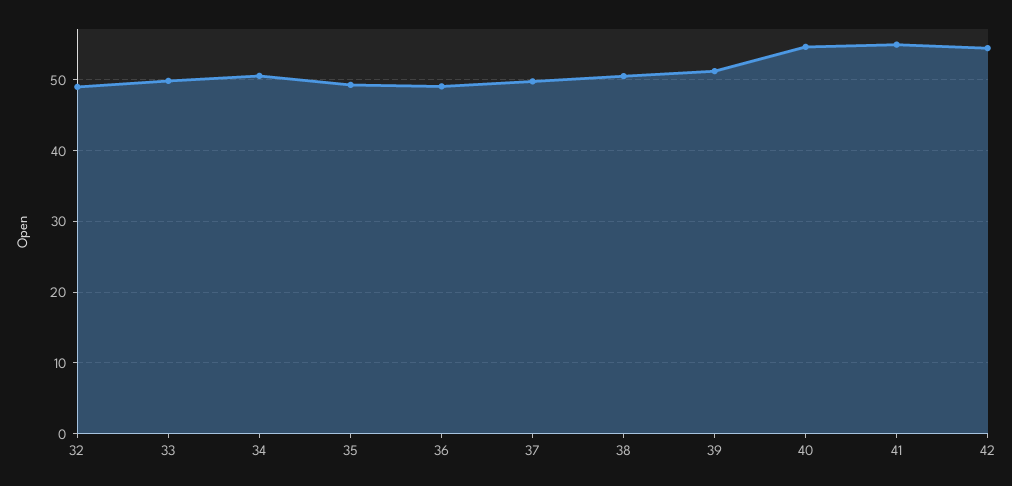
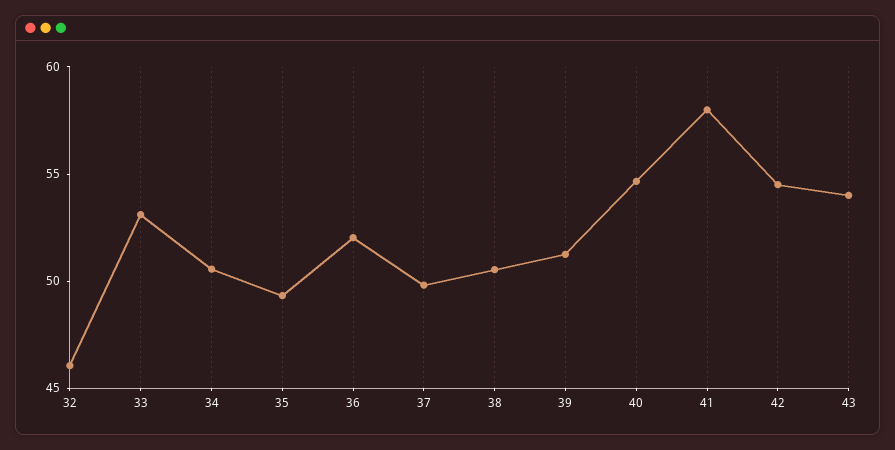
  {
-   "32": 49,
+   "32": 46,
-   "33": 50,
+   "33": 53,
    "34": 51,
    "35": 49,
-   "36": 49,
+   "36": 52,
    "37": 50,
    "38": 51,
    "39": 51,
    "40": 55,
-   "41": 55,
+   "41": 58,
-   "42": 55
+   "42": 55,
+   "43": 54
  }

